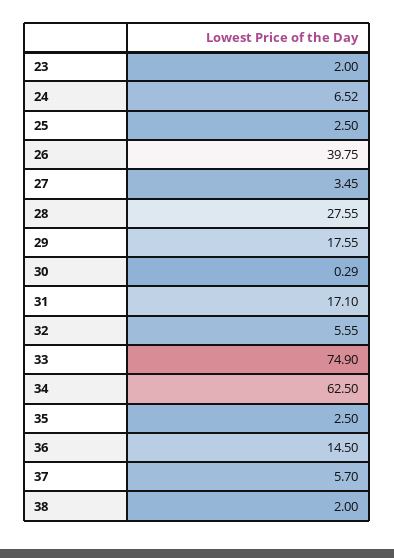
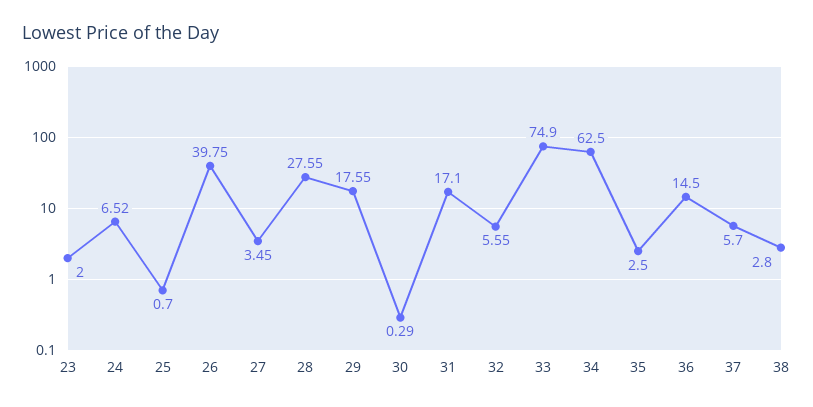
  {
    "23": 2,
    "24": 6.52,
-   "25": 2.5,
+   "25": 0.7,
    "26": 39.75,
    "27": 3.45,
    "28": 27.55,
    "29": 17.55,
    "30": 0.29,
    "31": 17.1,
    "32": 5.55,
    "33": 74.9,
    "34": 62.5,
    "35": 2.5,
    "36": 14.5,
    "37": 5.7,
-   "38": 2
+   "38": 2.8
  }

